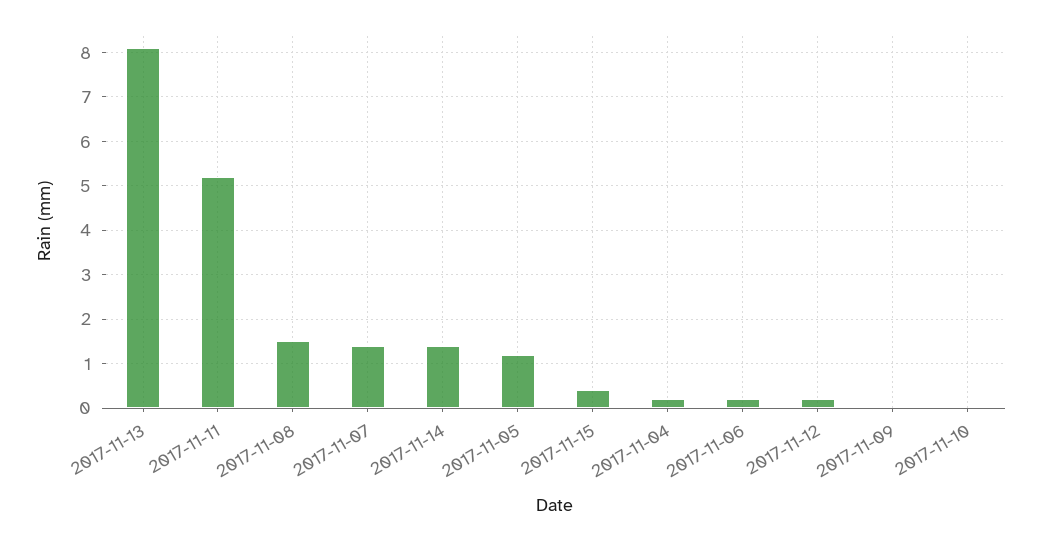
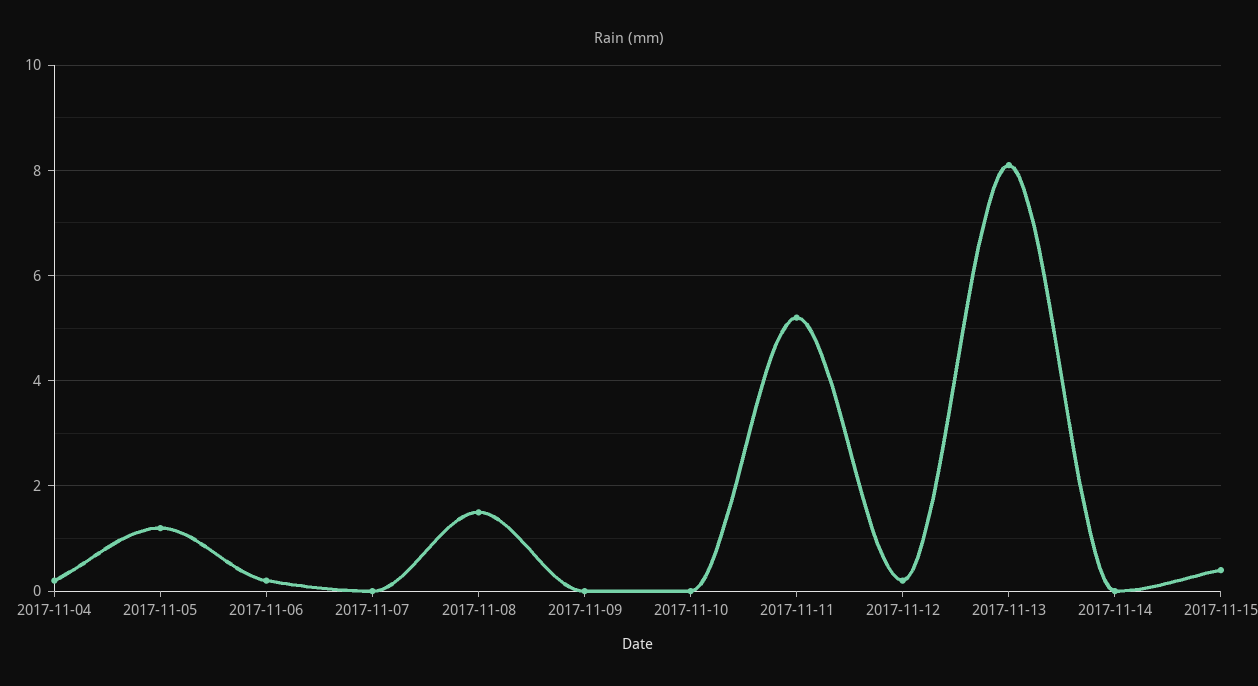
  {
    "2017-11-13": 8,
    "2017-11-11": 5,
    "2017-11-08": 1.5,
-   "2017-11-07": 1.5,
+   "2017-11-07": 0,
-   "2017-11-14": 1.5,
+   "2017-11-14": 0,
    "2017-11-05": 1,
    "2017-11-15": 0.5,
    "2017-11-04": 0,
    "2017-11-06": 0,
    "2017-11-12": 0,
    "2017-11-09": 0,
    "2017-11-10": 0
  }

